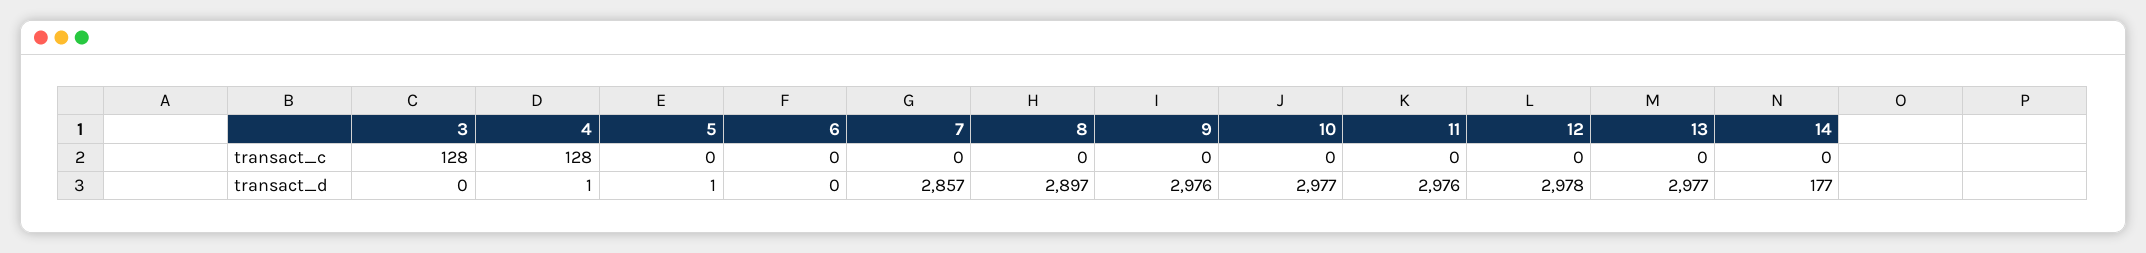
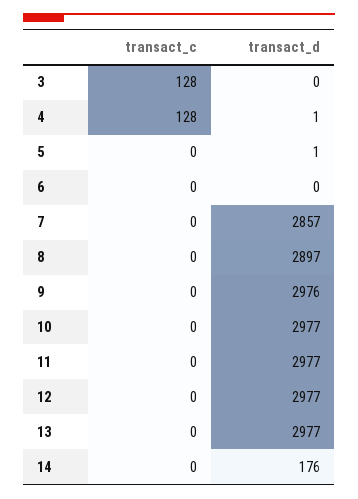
  {
    "3": {
      "transact_c": 128,
      "transact_d": 0
    },
    "4": {
      "transact_c": 128,
      "transact_d": 1
    },
    "5": {
      "transact_c": 0,
      "transact_d": 1
    },
    "6": {
      "transact_c": 0,
      "transact_d": 0
    },
    "7": {
      "transact_c": 0,
      "transact_d": 2857
    },
    "8": {
      "transact_c": 0,
      "transact_d": 2897
    },
    "9": {
      "transact_c": 0,
      "transact_d": 2976
    },
    "10": {
      "transact_c": 0,
      "transact_d": 2977
    },
    "11": {
      "transact_c": 0,
-     "transact_d": 2976
+     "transact_d": 2977
    },
    "12": {
      "transact_c": 0,
-     "transact_d": 2978
+     "transact_d": 2977
    },
    "13": {
      "transact_c": 0,
      "transact_d": 2977
    },
    "14": {
      "transact_c": 0,
-     "transact_d": 177
+     "transact_d": 176
    }
  }

